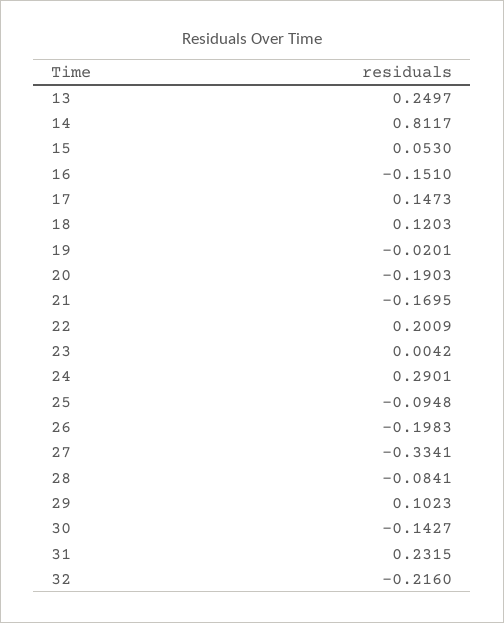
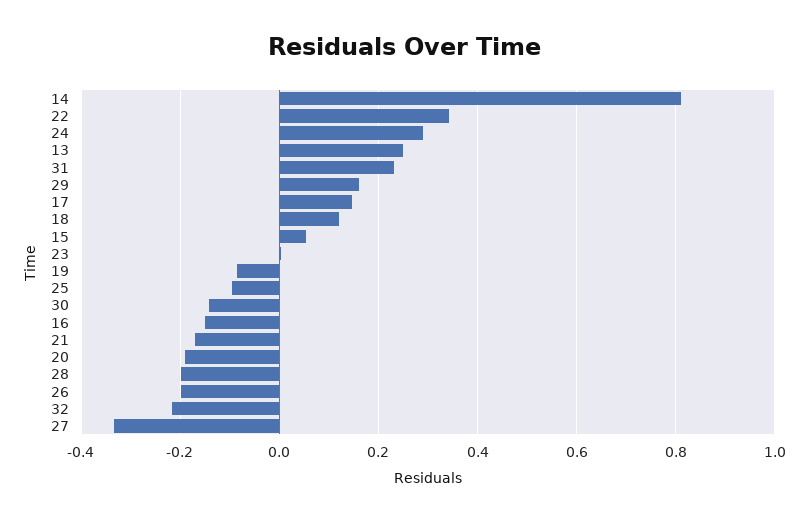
  {
    "13": 0.2497,
    "14": 0.8117,
    "15": 0.053,
    "16": -0.151,
    "17": 0.1473,
    "18": 0.1203,
-   "19": -0.0201,
+   "19": -0.08,
    "20": -0.1903,
    "21": -0.1695,
-   "22": 0.2009,
+   "22": 0.34,
    "23": 0.0042,
    "24": 0.2901,
    "25": -0.0948,
    "26": -0.1983,
    "27": -0.3341,
-   "28": -0.0841,
+   "28": -0.2,
-   "29": 0.1023,
+   "29": 0.16,
    "30": -0.1427,
    "31": 0.2315,
    "32": -0.216
  }

